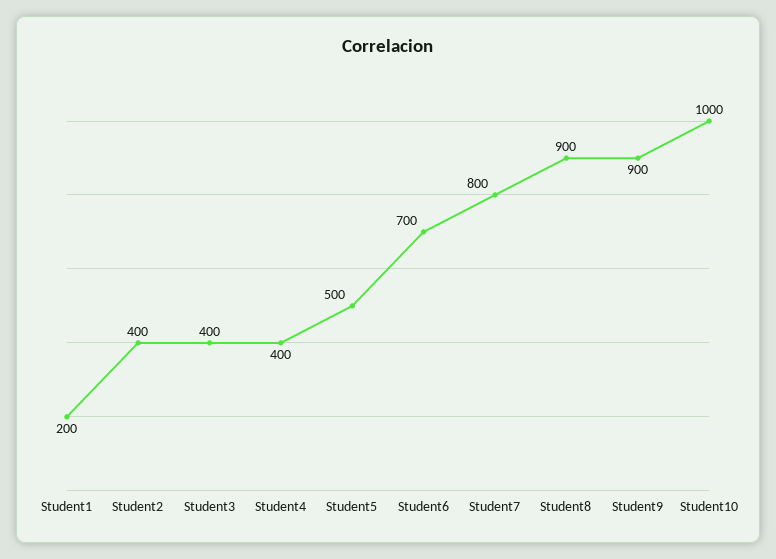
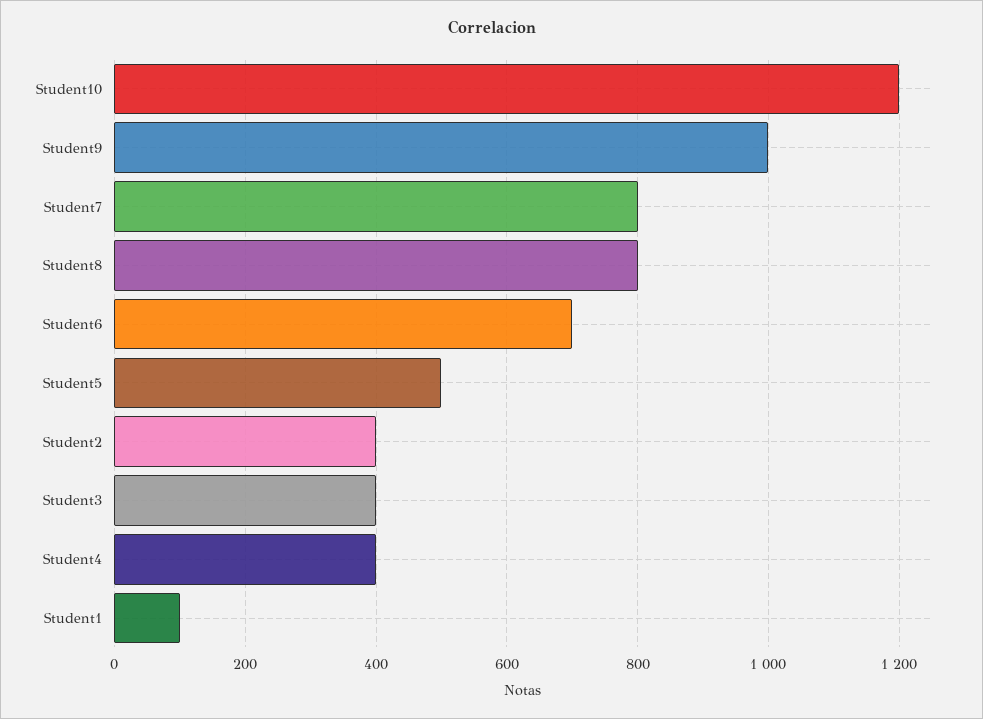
  {
-   "Student1": 200,
+   "Student1": 100,
    "Student2": 400,
    "Student3": 400,
    "Student4": 400,
    "Student5": 500,
    "Student6": 700,
    "Student7": 800,
-   "Student8": 900,
+   "Student8": 800,
-   "Student9": 900,
+   "Student9": 1000,
-   "Student10": 1000
+   "Student10": 1200
  }

